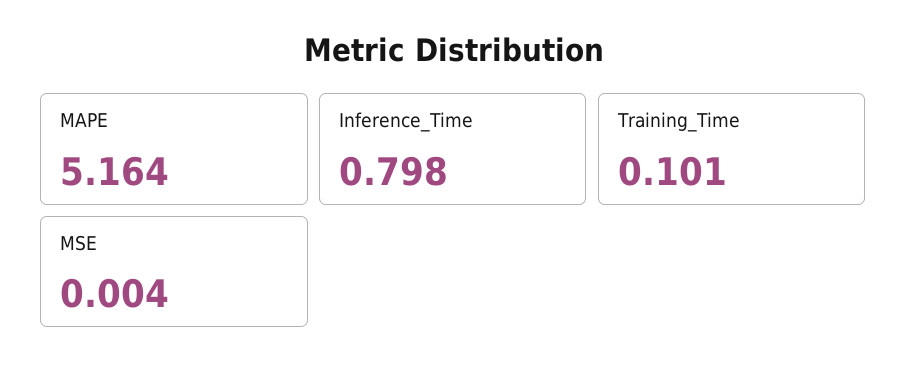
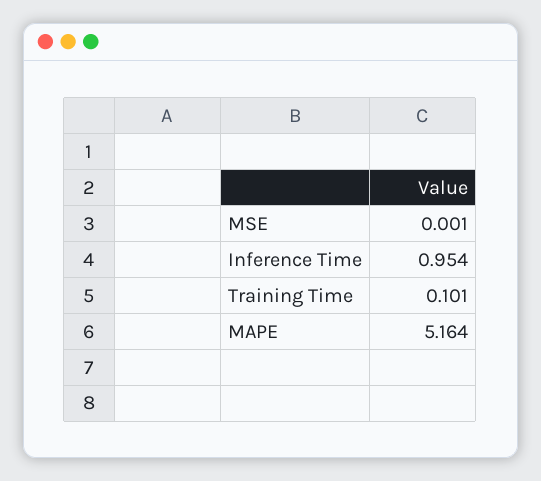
  {
    "MAPE": 5.164,
-   "Inference_Time": 0.798,
+   "Inference_Time": 0.954,
    "Training_Time": 0.101,
-   "MSE": 0.004
+   "MSE": 0.001
  }

